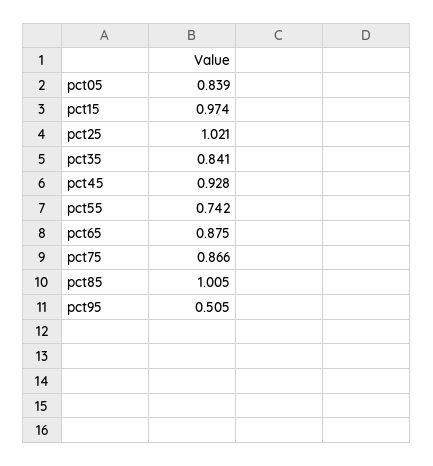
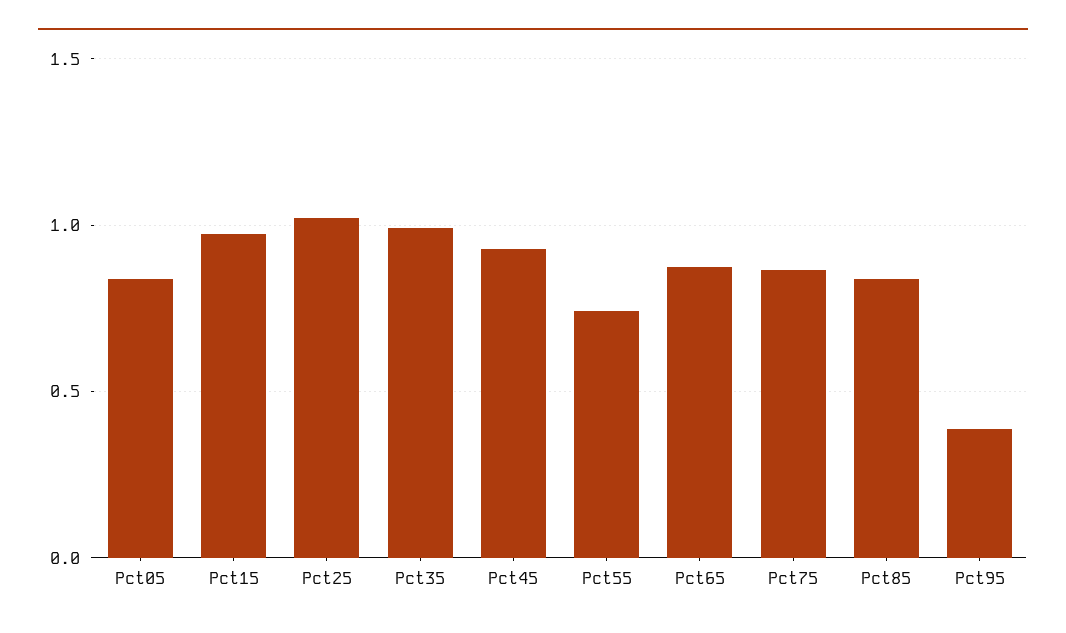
  {
    "pct05": 0.839,
    "pct15": 0.974,
    "pct25": 1.021,
-   "pct35": 0.841,
+   "pct35": 1,
    "pct45": 0.928,
    "pct55": 0.742,
    "pct65": 0.875,
    "pct75": 0.866,
-   "pct85": 1.005,
+   "pct85": 0.85,
-   "pct95": 0.505
+   "pct95": 0.4
  }

